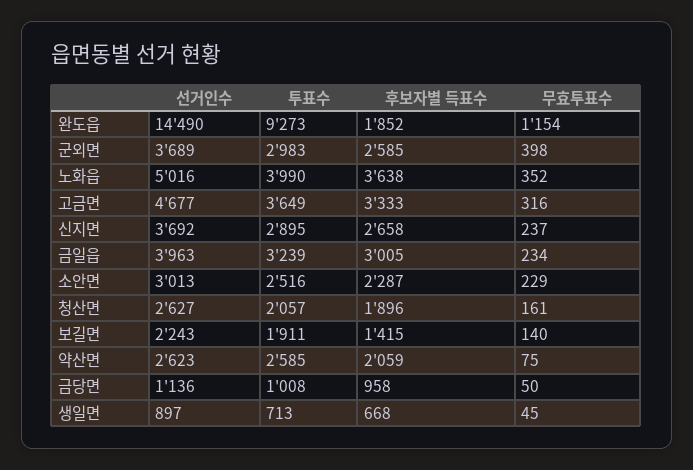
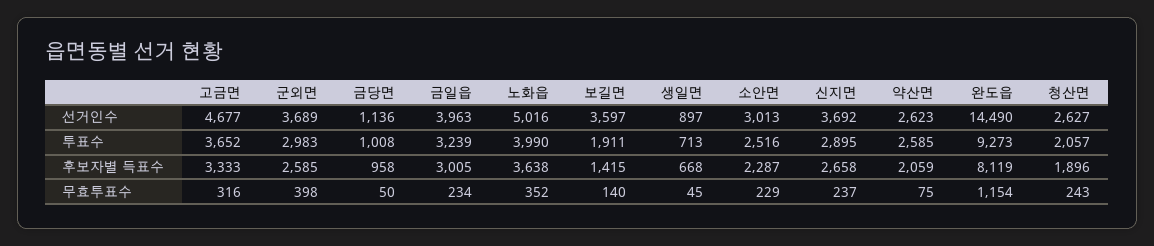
  {
    "선거인수": {
      "완도읍": 14490,
      "군외면": 3689,
      "노화읍": 5016,
      "고금면": 4677,
      "신지면": 3692,
      "금일읍": 3963,
      "소안면": 3013,
      "청산면": 2627,
-     "보길면": 2243,
+     "보길면": 3597,
      "약산면": 2623,
      "금당면": 1136,
      "생일면": 897
    },
    "투표수": {
      "완도읍": 9273,
      "군외면": 2983,
      "노화읍": 3990,
-     "고금면": 3649,
+     "고금면": 3652,
      "신지면": 2895,
      "금일읍": 3239,
      "소안면": 2516,
      "청산면": 2057,
      "보길면": 1911,
      "약산면": 2585,
      "금당면": 1008,
      "생일면": 713
    },
    "후보자별 득표수": {
-     "완도읍": 1852,
+     "완도읍": 8119,
      "군외면": 2585,
      "노화읍": 3638,
      "고금면": 3333,
      "신지면": 2658,
      "금일읍": 3005,
      "소안면": 2287,
      "청산면": 1896,
      "보길면": 1415,
      "약산면": 2059,
      "금당면": 958,
      "생일면": 668
    },
    "무효투표수": {
      "완도읍": 1154,
      "군외면": 398,
      "노화읍": 352,
      "고금면": 316,
      "신지면": 237,
      "금일읍": 234,
      "소안면": 229,
-     "청산면": 161,
+     "청산면": 243,
      "보길면": 140,
      "약산면": 75,
      "금당면": 50,
      "생일면": 45
    }
  }

